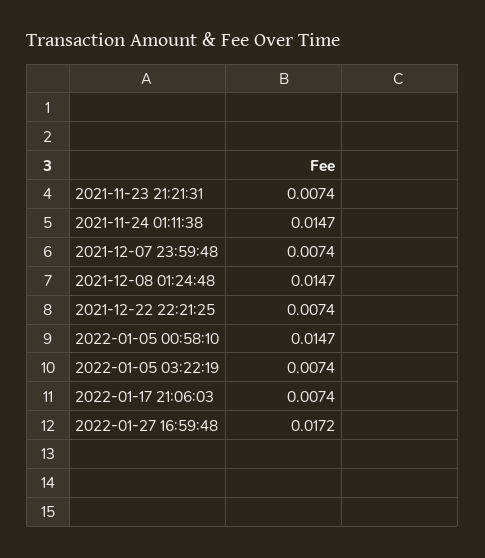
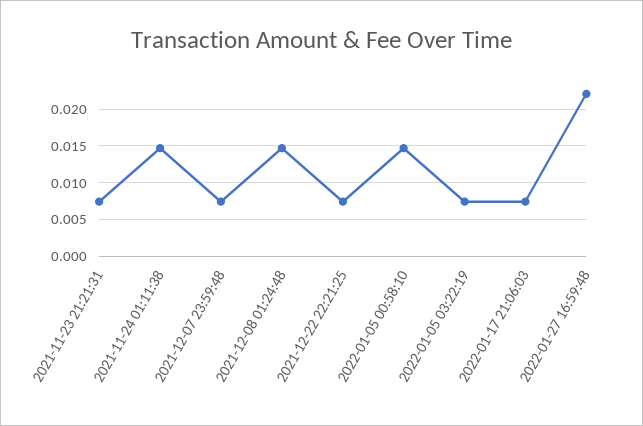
  {
    "2021-11-23 21:21:31": 0.0074,
    "2021-11-24 01:11:38": 0.0147,
    "2021-12-07 23:59:48": 0.0074,
    "2021-12-08 01:24:48": 0.0147,
    "2021-12-22 22:21:25": 0.0074,
    "2022-01-05 00:58:10": 0.0147,
    "2022-01-05 03:22:19": 0.0074,
    "2022-01-17 21:06:03": 0.0074,
-   "2022-01-27 16:59:48": 0.0172
+   "2022-01-27 16:59:48": 0.022
  }

